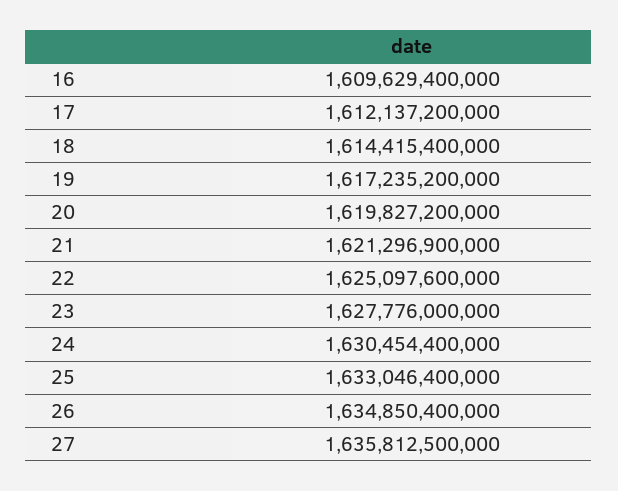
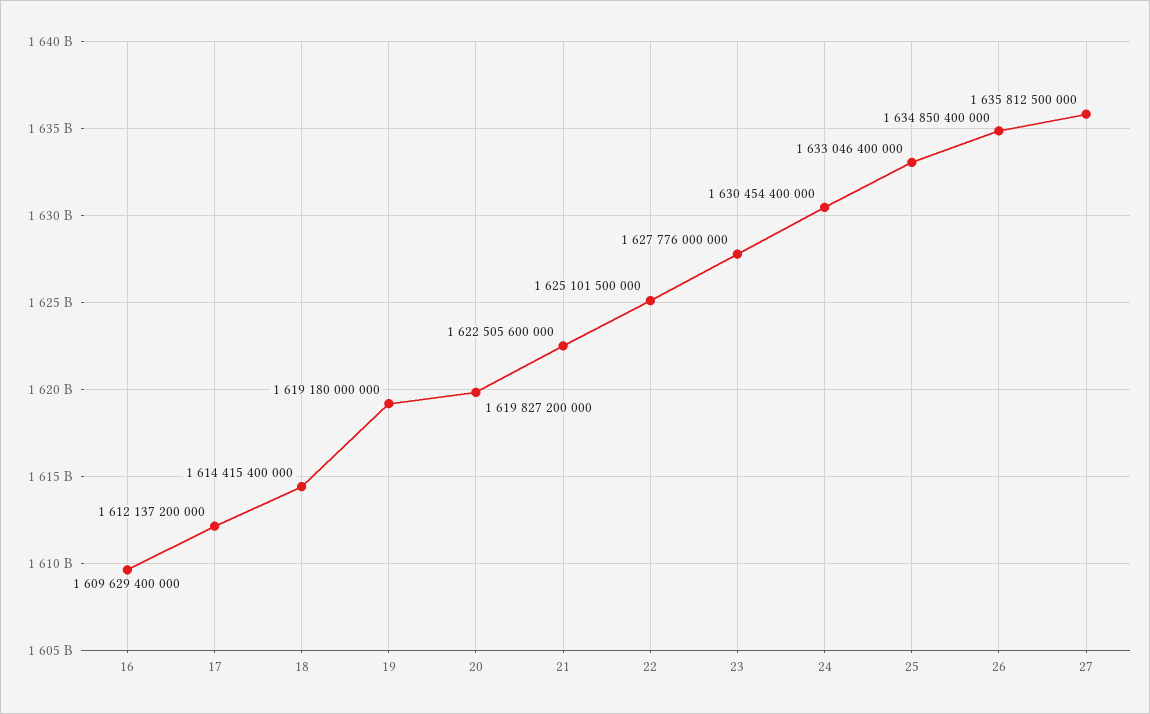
  {
    "16": 1609629400000,
    "17": 1612137200000,
    "18": 1614415400000,
-   "19": 1617235200000,
+   "19": 1619180000000,
    "20": 1619827200000,
-   "21": 1621296900000,
+   "21": 1622505600000,
-   "22": 1625097600000,
+   "22": 1625101500000,
    "23": 1627776000000,
    "24": 1630454400000,
    "25": 1633046400000,
    "26": 1634850400000,
    "27": 1635812500000
  }

